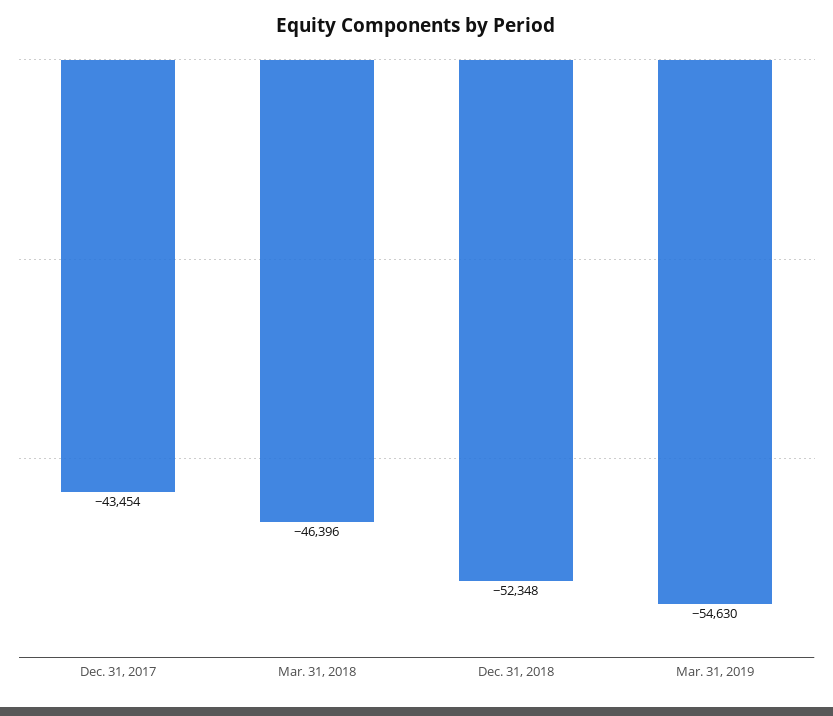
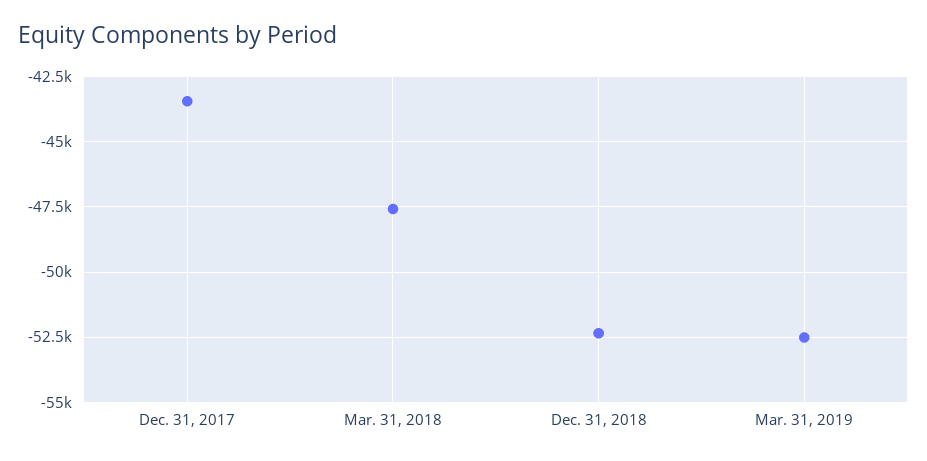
  {
    "Dec. 31, 2017": -43454,
-   "Mar. 31, 2018": -46396,
+   "Mar. 31, 2018": -47500,
    "Dec. 31, 2018": -52348,
-   "Mar. 31, 2019": -54630
+   "Mar. 31, 2019": -52500
  }

